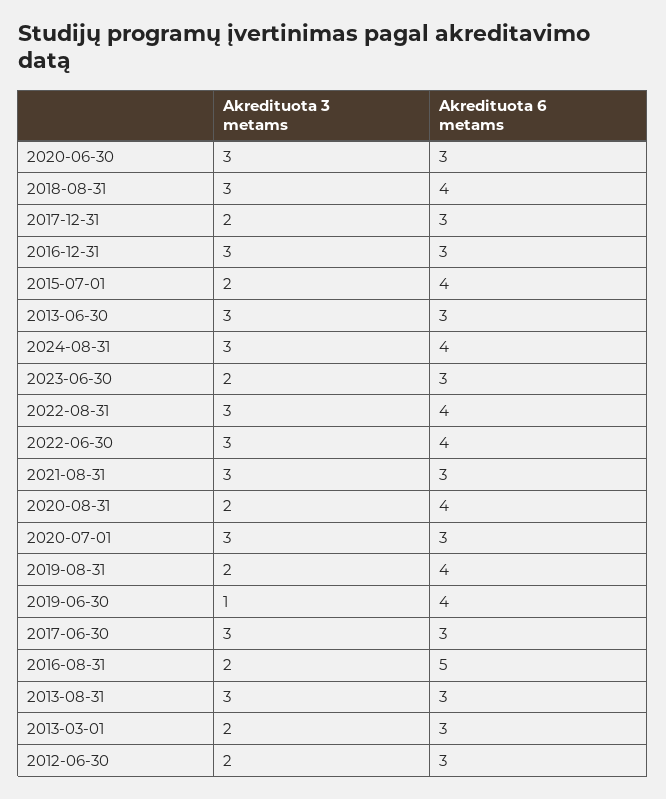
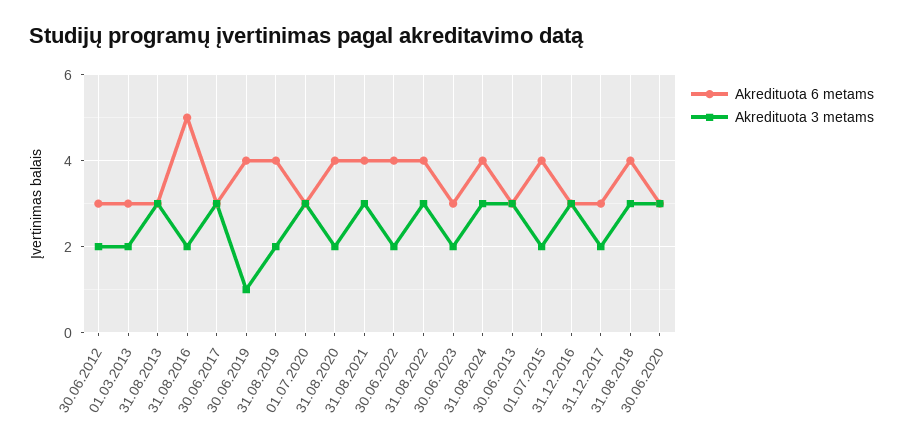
  {
    "Akredituota 3 metams": {
      "2020-06-30": 3,
      "2018-08-31": 3,
      "2017-12-31": 2,
      "2016-12-31": 3,
      "2015-07-01": 2,
      "2013-06-30": 3,
      "2024-08-31": 3,
      "2023-06-30": 2,
      "2022-08-31": 3,
-     "2022-06-30": 3,
+     "2022-06-30": 2,
      "2021-08-31": 3,
      "2020-08-31": 2,
      "2020-07-01": 3,
      "2019-08-31": 2,
      "2019-06-30": 1,
      "2017-06-30": 3,
      "2016-08-31": 2,
      "2013-08-31": 3,
      "2013-03-01": 2,
      "2012-06-30": 2
    },
    "Akredituota 6 metams": {
      "2020-06-30": 3,
      "2018-08-31": 4,
      "2017-12-31": 3,
      "2016-12-31": 3,
      "2015-07-01": 4,
      "2013-06-30": 3,
      "2024-08-31": 4,
      "2023-06-30": 3,
      "2022-08-31": 4,
      "2022-06-30": 4,
-     "2021-08-31": 3,
+     "2021-08-31": 4,
      "2020-08-31": 4,
      "2020-07-01": 3,
      "2019-08-31": 4,
      "2019-06-30": 4,
      "2017-06-30": 3,
      "2016-08-31": 5,
      "2013-08-31": 3,
      "2013-03-01": 3,
      "2012-06-30": 3
    }
  }

